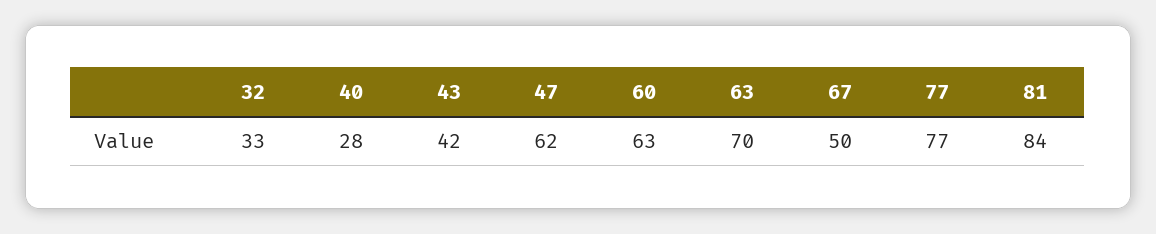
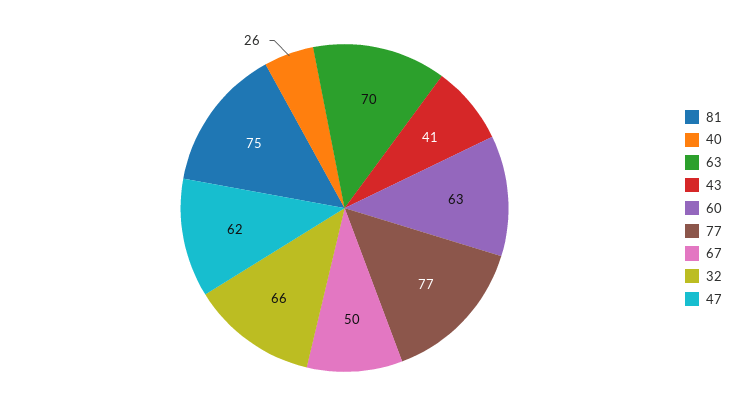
  {
-   "32": 33,
+   "32": 66,
-   "40": 28,
+   "40": 26,
-   "43": 42,
+   "43": 41,
    "47": 62,
    "60": 63,
    "63": 70,
    "67": 50,
    "77": 77,
-   "81": 84
+   "81": 75
  }

